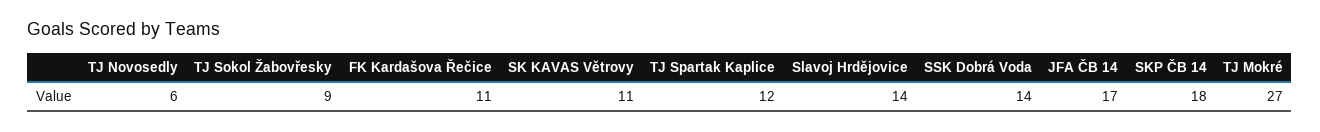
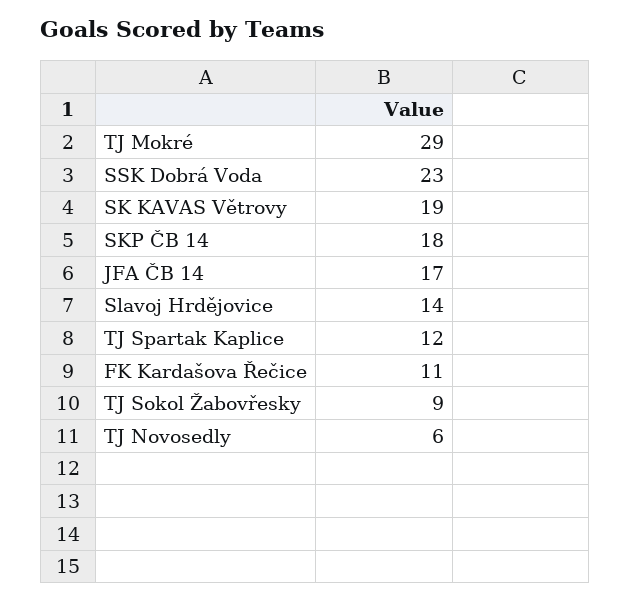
  {
    "TJ Novosedly": 6,
    "TJ Sokol Žabovřesky": 9,
    "FK Kardašova Řečice": 11,
-   "SK KAVAS Větrovy": 11,
+   "SK KAVAS Větrovy": 19,
    "TJ Spartak Kaplice": 12,
    "Slavoj Hrdějovice": 14,
-   "SSK Dobrá Voda": 14,
+   "SSK Dobrá Voda": 23,
    "JFA ČB 14": 17,
    "SKP ČB 14": 18,
-   "TJ Mokré": 27
+   "TJ Mokré": 29
  }

